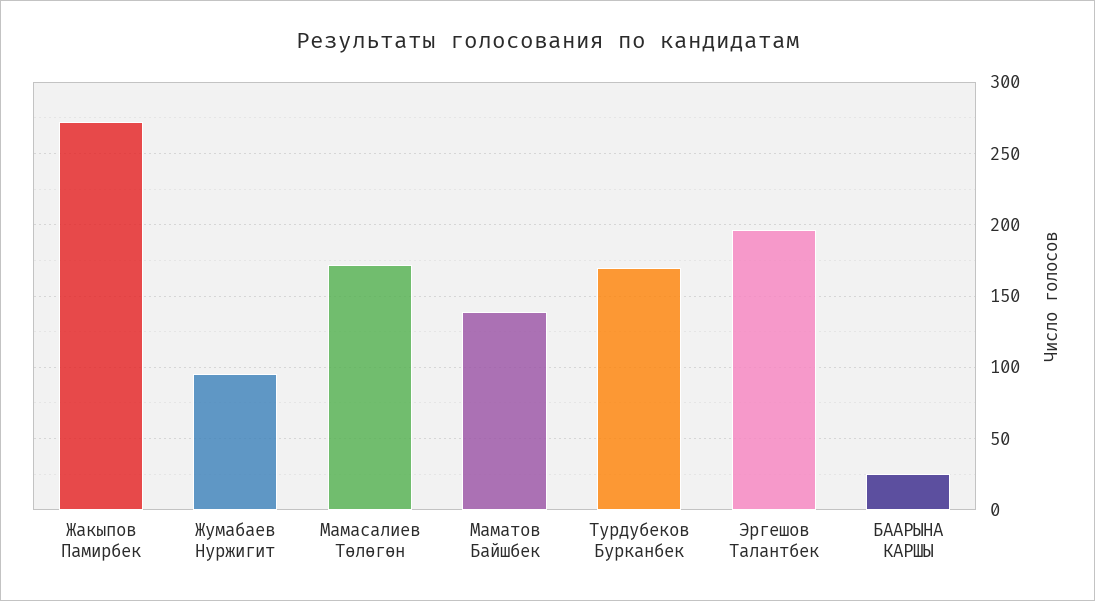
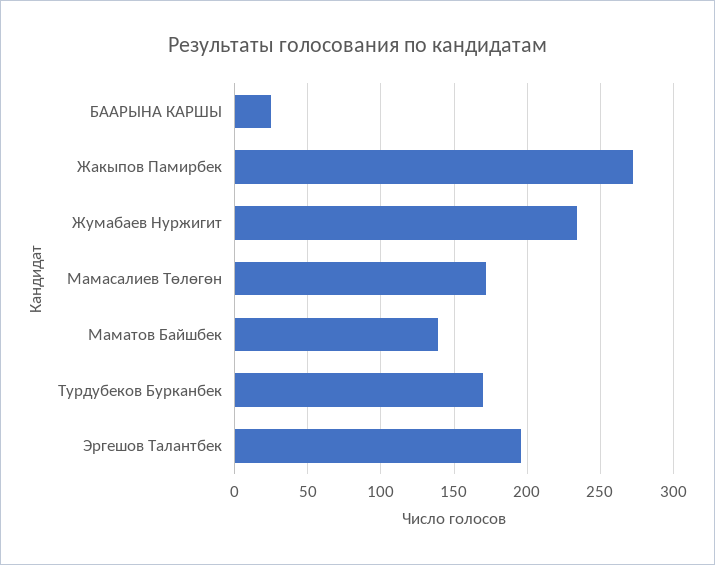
  {
    "Жакыпов Памирбек": 270,
-   "Жумабаев Нуржигит": 95,
+   "Жумабаев Нуржигит": 235,
    "Мамасалиев Төлөгөн": 170,
    "Маматов Байшбек": 140,
    "Турдубеков Бурканбек": 170,
    "Эргешов Талантбек": 195,
    "БААРЫНА КАРШЫ": 25
  }

